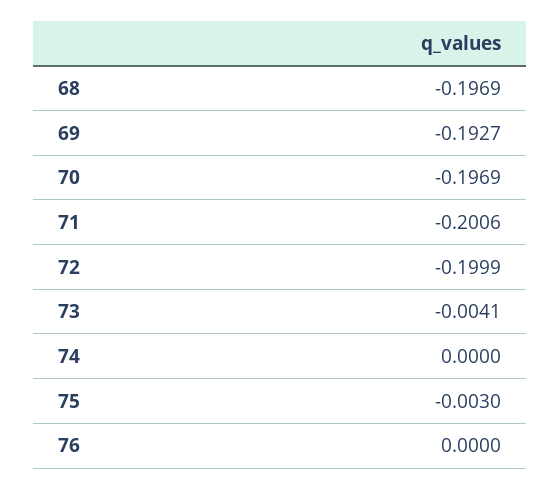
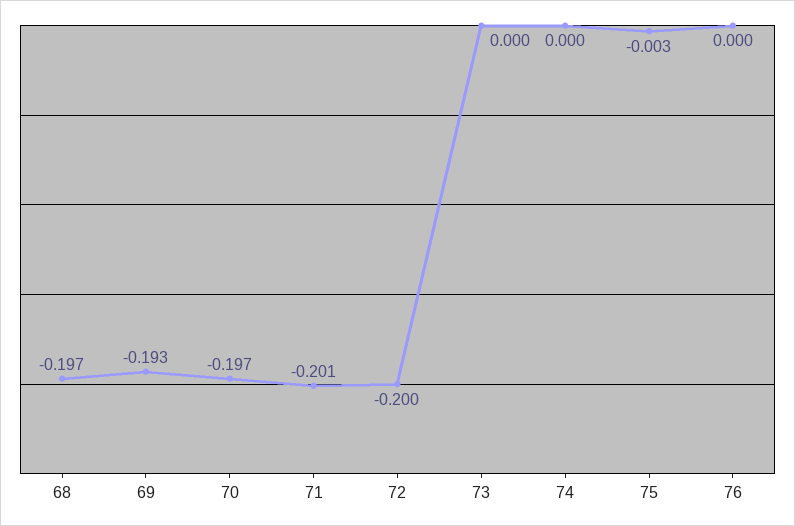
  {
    "68": -0.1969,
    "69": -0.1927,
    "70": -0.1969,
    "71": -0.2006,
    "72": -0.1999,
-   "73": -0.0041,
+   "73": 0,
    "74": 0,
    "75": -0.003,
    "76": 0
  }

